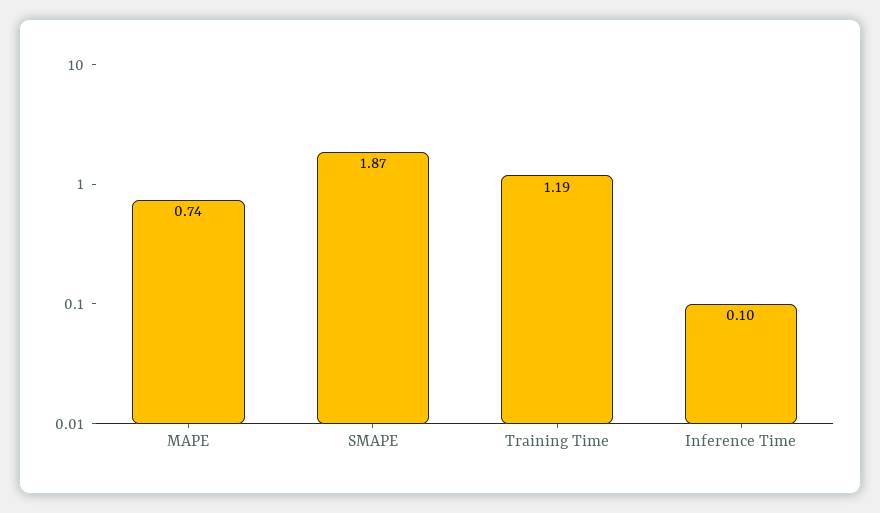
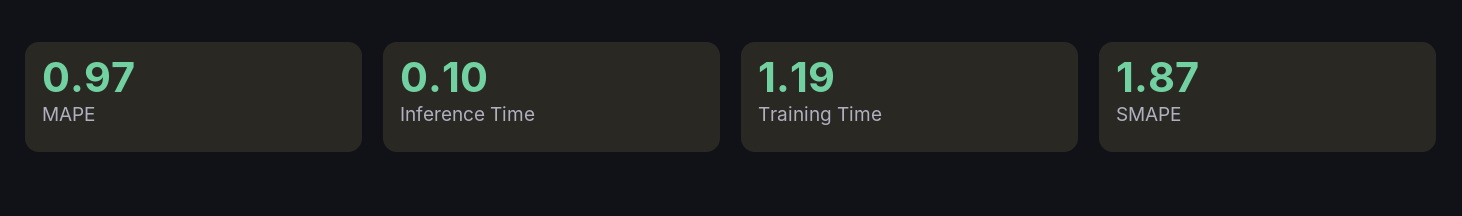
  {
-   "MAPE": 0.74,
+   "MAPE": 0.97,
    "SMAPE": 1.87,
    "Training Time": 1.19,
    "Inference Time": 0.1
  }

